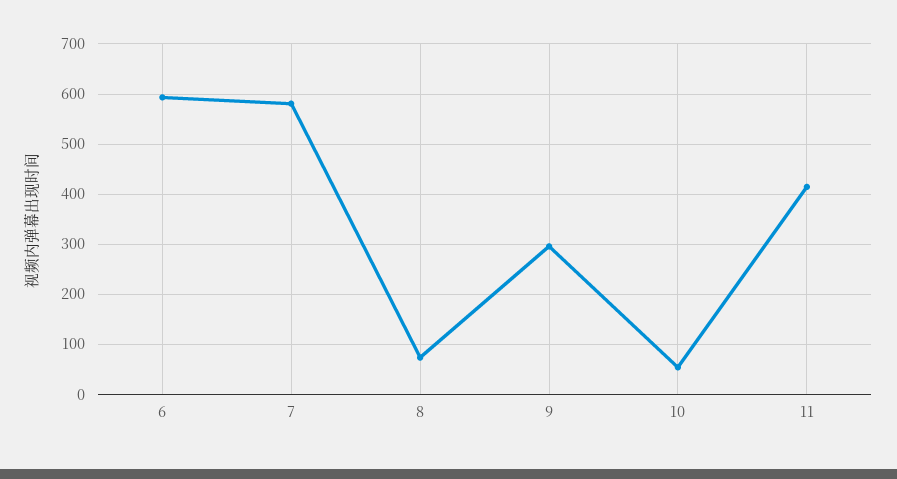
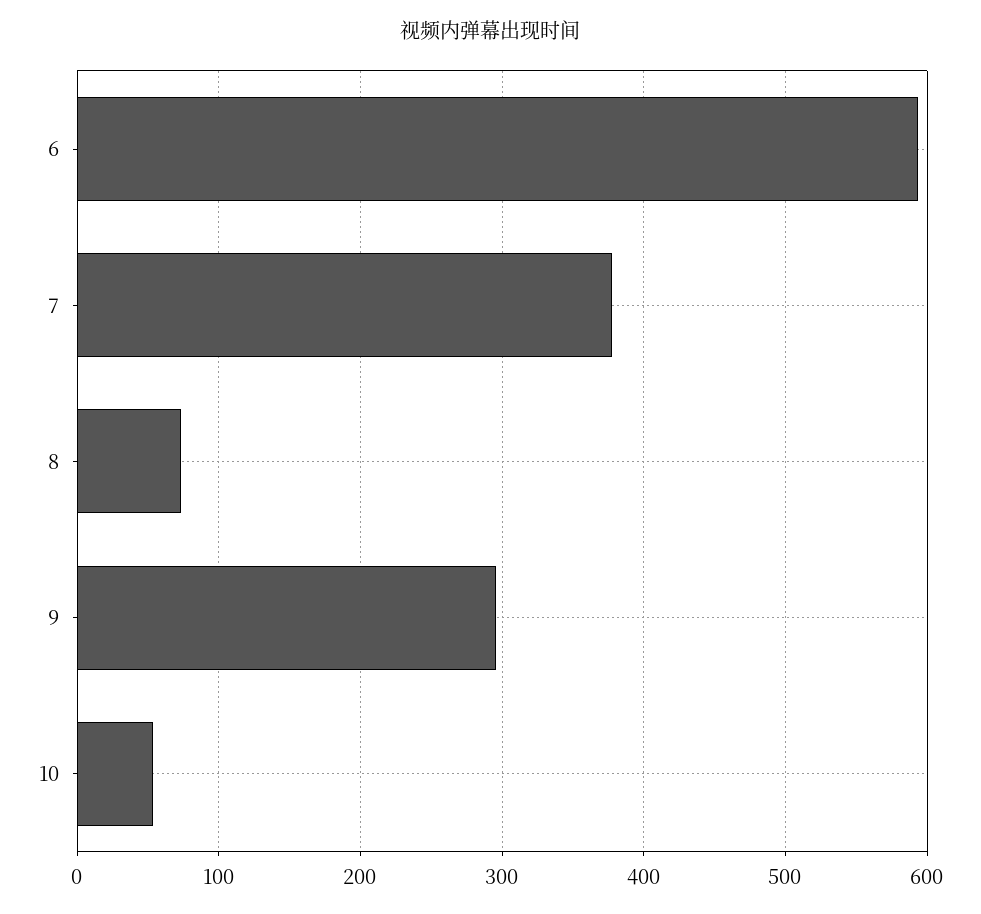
  {
    "6": 590,
-   "7": 580,
+   "7": 380,
    "8": 70,
    "9": 300,
-   "10": 50,
+   "10": 50
-   "11": 420
  }

